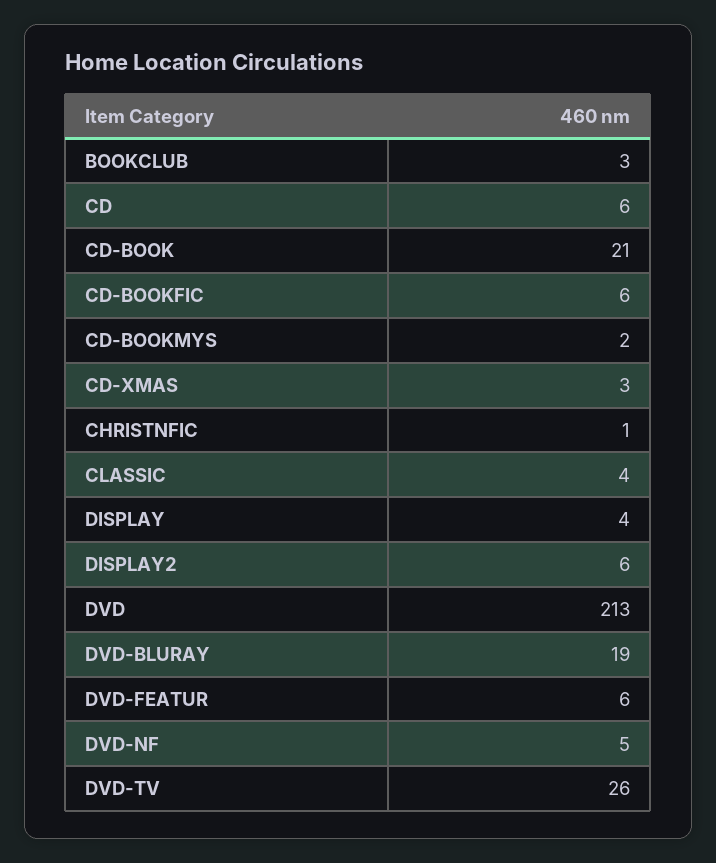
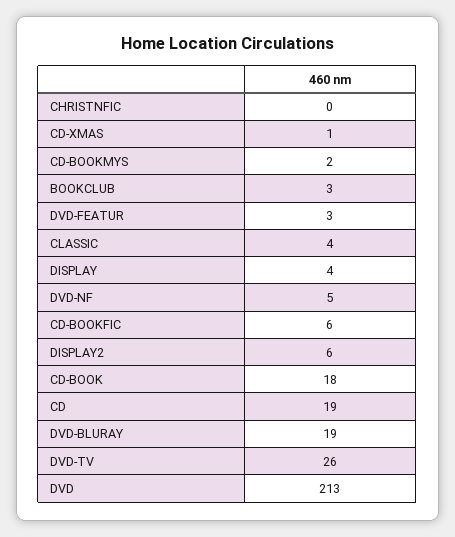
  {
    "BOOKCLUB": 3,
-   "CD": 6,
+   "CD": 19,
-   "CD-BOOK": 21,
+   "CD-BOOK": 18,
    "CD-BOOKFIC": 6,
    "CD-BOOKMYS": 2,
-   "CD-XMAS": 3,
+   "CD-XMAS": 1,
-   "CHRISTNFIC": 1,
+   "CHRISTNFIC": 0,
    "CLASSIC": 4,
    "DISPLAY": 4,
    "DISPLAY2": 6,
    "DVD": 213,
    "DVD-BLURAY": 19,
-   "DVD-FEATUR": 6,
+   "DVD-FEATUR": 3,
    "DVD-NF": 5,
    "DVD-TV": 26
  }

